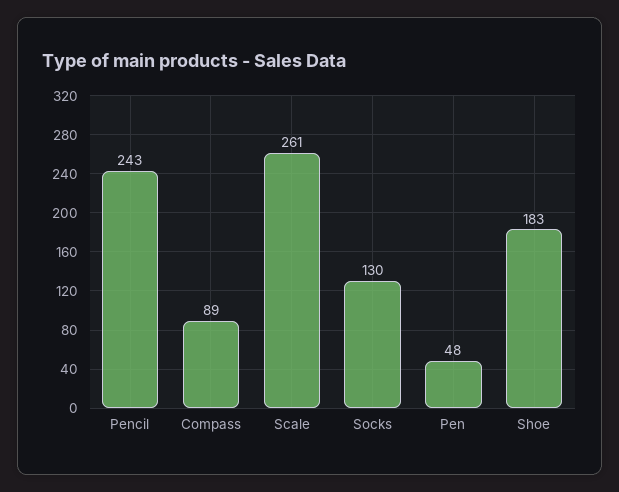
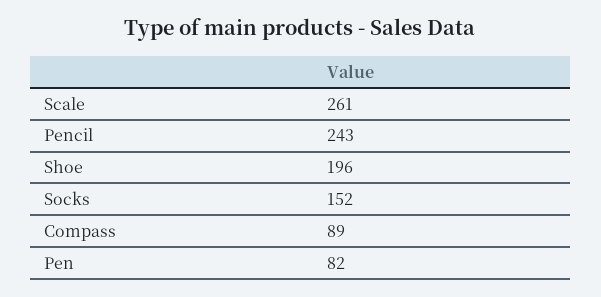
  {
    "Pencil": 243,
    "Compass": 89,
    "Scale": 261,
-   "Socks": 130,
+   "Socks": 152,
-   "Pen": 48,
+   "Pen": 82,
-   "Shoe": 183
+   "Shoe": 196
  }

